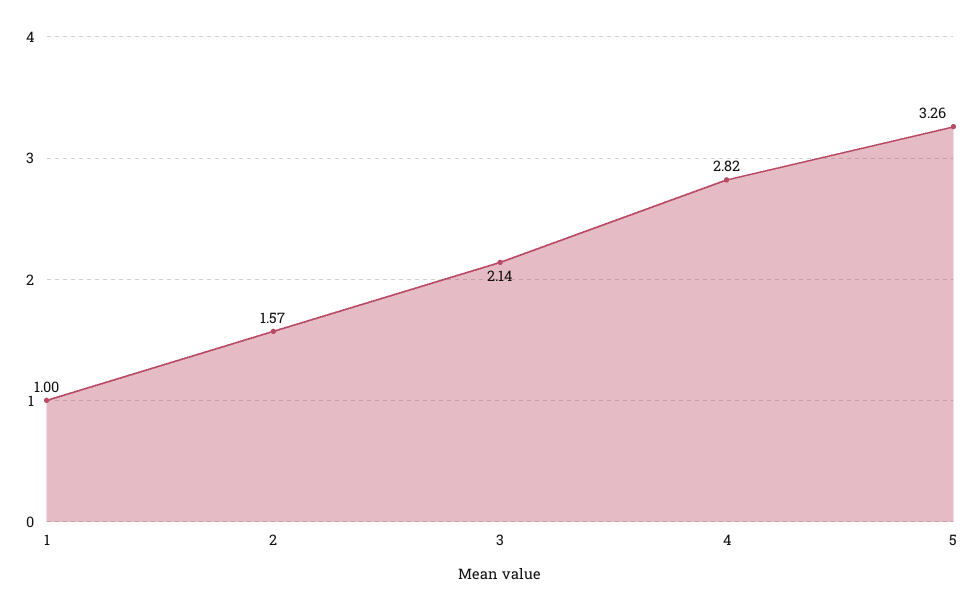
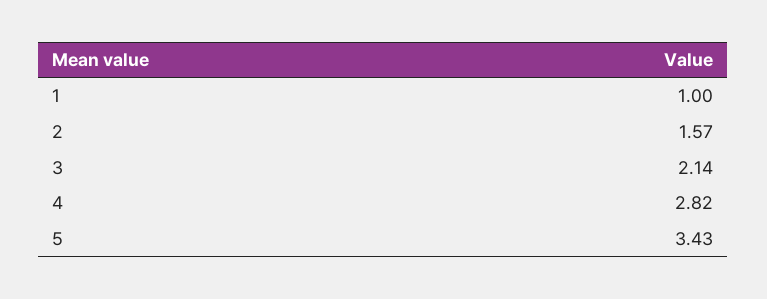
  {
    "1": 1,
    "2": 1.57,
    "3": 2.14,
    "4": 2.82,
-   "5": 3.26
+   "5": 3.43
  }

